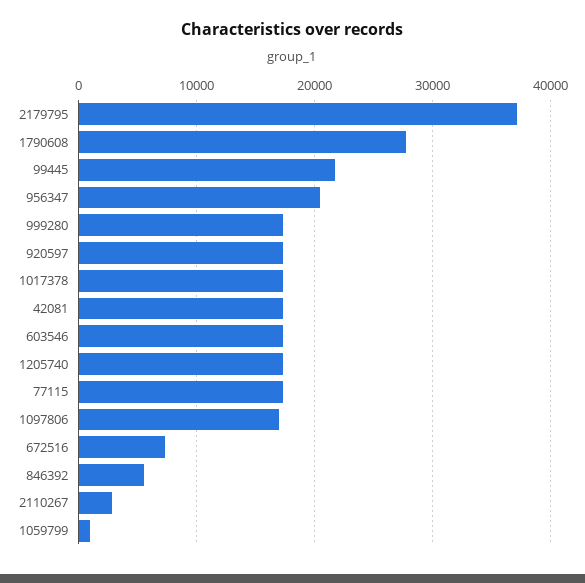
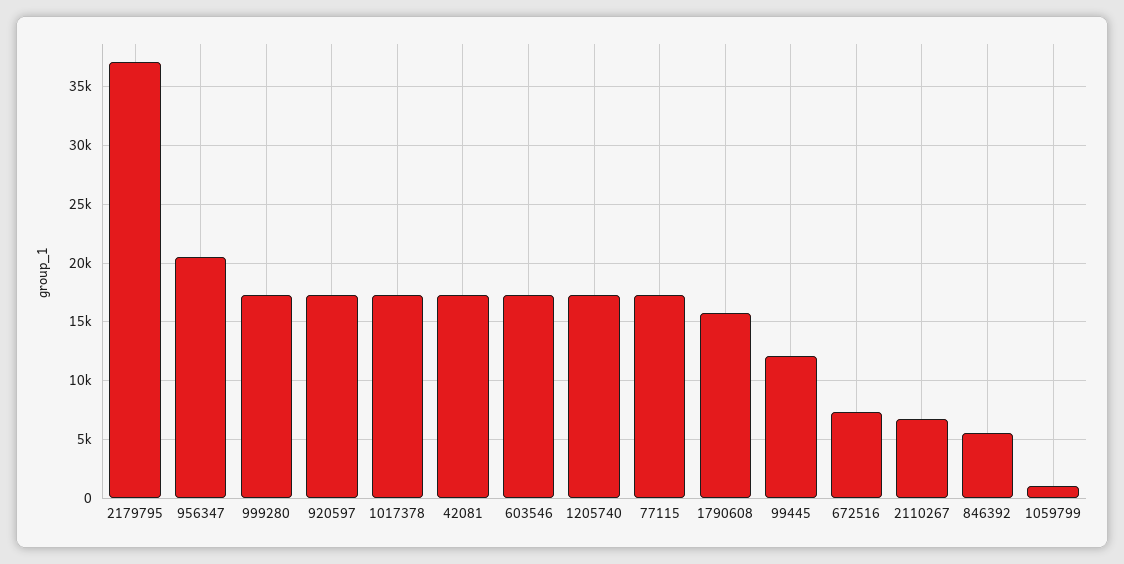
  {
    "2179795": 37000,
-   "1790608": 28000,
+   "1790608": 16000,
-   "99445": 22000,
+   "99445": 12000,
    "956347": 20000,
    "999280": 17000,
    "920597": 17000,
    "1017378": 17000,
    "42081": 17000,
    "603546": 17000,
    "1205740": 17000,
    "77115": 17000,
-   "1097806": 17000,
    "672516": 7000,
    "846392": 6000,
-   "2110267": 3000,
+   "2110267": 7000,
    "1059799": 1000
  }

